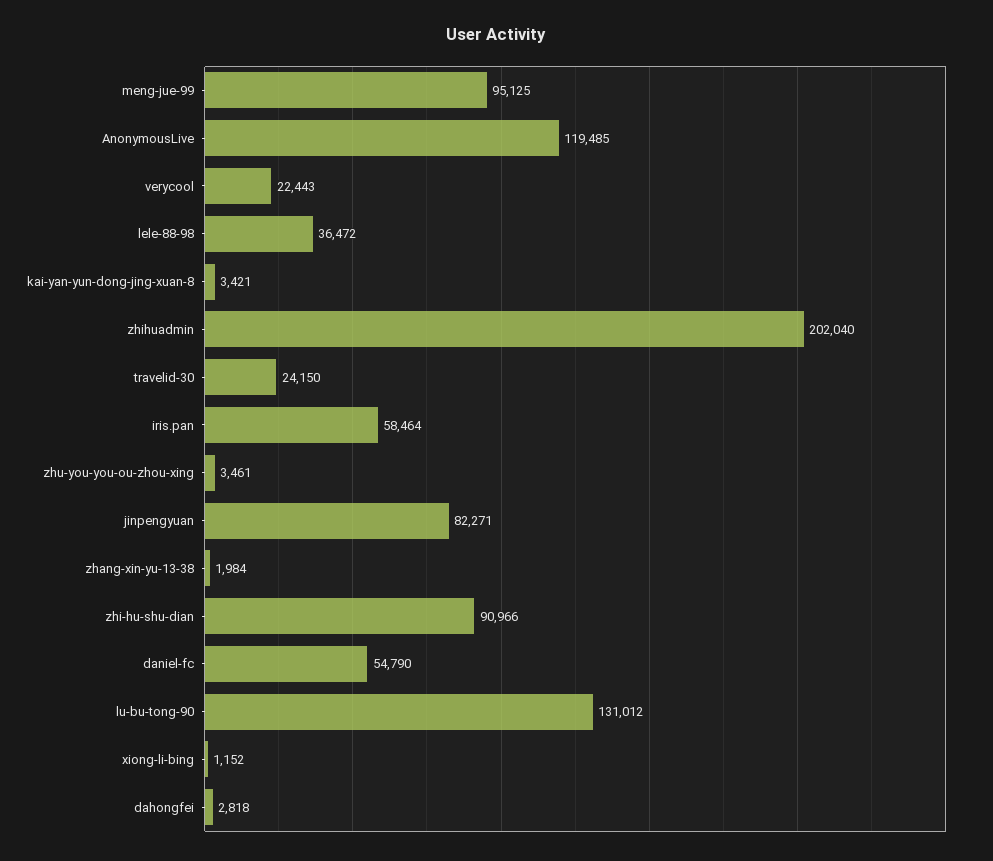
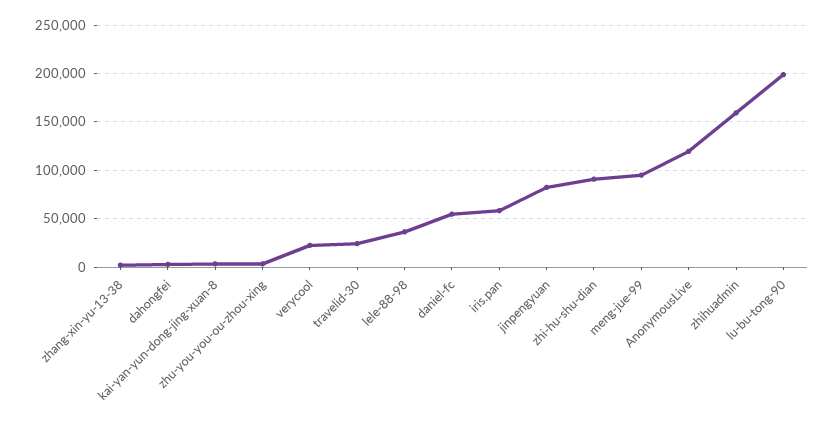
  {
    "meng-jue-99": 95125,
    "AnonymousLive": 119485,
    "verycool": 22443,
    "lele-88-98": 36472,
    "kai-yan-yun-dong-jing-xuan-8": 3421,
-   "zhihuadmin": 202040,
+   "zhihuadmin": 160000,
    "travelid-30": 24150,
    "iris.pan": 58464,
    "zhu-you-you-ou-zhou-xing": 3461,
    "jinpengyuan": 82271,
    "zhang-xin-yu-13-38": 1984,
    "zhi-hu-shu-dian": 90966,
    "daniel-fc": 54790,
-   "lu-bu-tong-90": 131012,
+   "lu-bu-tong-90": 200000,
-   "xiong-li-bing": 1152,
    "dahongfei": 2818
  }

